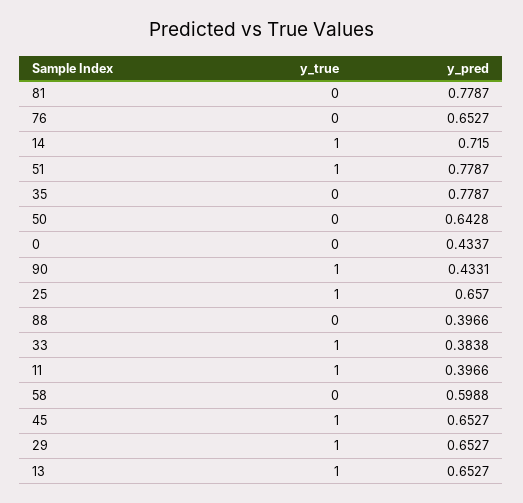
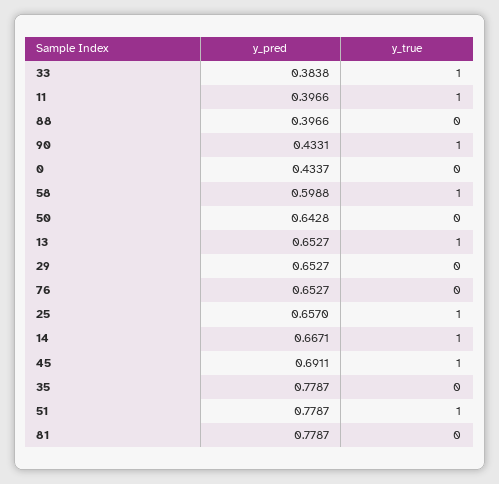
  {
    "y_true": {
      "81": 0,
      "76": 0,
      "14": 1,
      "51": 1,
      "35": 0,
      "50": 0,
      "0": 0,
      "90": 1,
      "25": 1,
      "88": 0,
      "33": 1,
      "11": 1,
-     "58": 0,
+     "58": 1,
      "45": 1,
-     "29": 1,
+     "29": 0,
      "13": 1
    },
    "y_pred": {
      "81": 0.7787,
      "76": 0.6527,
-     "14": 0.715,
+     "14": 0.6671,
      "51": 0.7787,
      "35": 0.7787,
      "50": 0.6428,
      "0": 0.4337,
      "90": 0.4331,
      "25": 0.657,
      "88": 0.3966,
      "33": 0.3838,
      "11": 0.3966,
      "58": 0.5988,
-     "45": 0.6527,
+     "45": 0.6911,
      "29": 0.6527,
      "13": 0.6527
    }
  }

